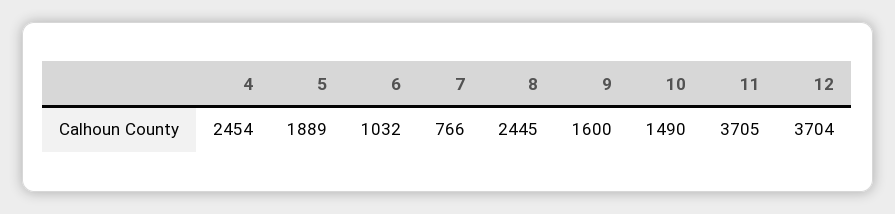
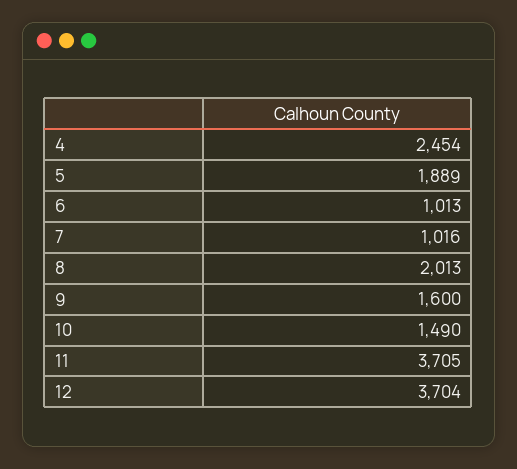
  {
    "4": 2454,
    "5": 1889,
-   "6": 1032,
+   "6": 1013,
-   "7": 766,
+   "7": 1016,
-   "8": 2445,
+   "8": 2013,
    "9": 1600,
    "10": 1490,
    "11": 3705,
    "12": 3704
  }

